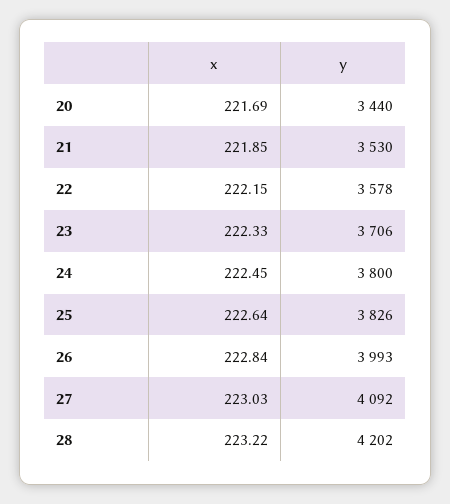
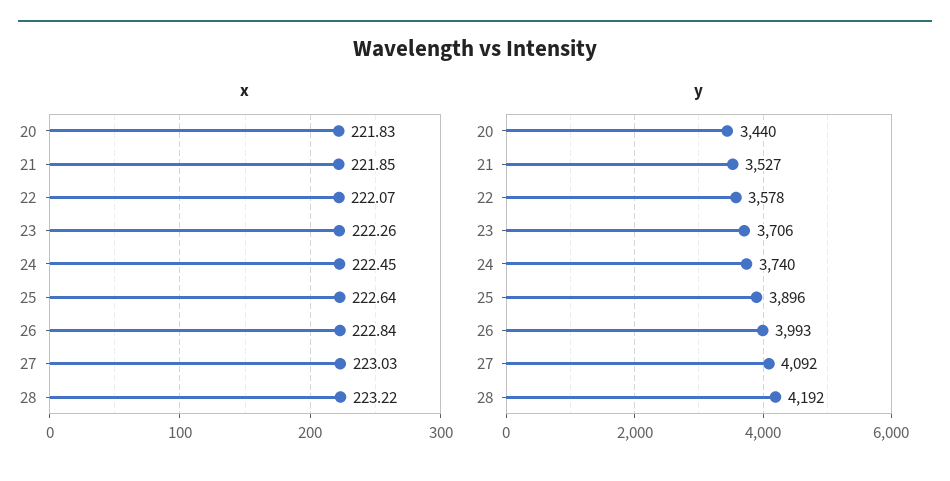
  {
    "x": {
-     "20": 221.69,
+     "20": 221.83,
      "21": 221.85,
-     "22": 222.15,
+     "22": 222.07,
-     "23": 222.33,
+     "23": 222.26,
      "24": 222.45,
      "25": 222.64,
      "26": 222.84,
      "27": 223.03,
      "28": 223.22
    },
    "y": {
      "20": 3440,
-     "21": 3530,
+     "21": 3527,
      "22": 3578,
      "23": 3706,
-     "24": 3800,
+     "24": 3740,
-     "25": 3826,
+     "25": 3896,
      "26": 3993,
      "27": 4092,
-     "28": 4202
+     "28": 4192
    }
  }

